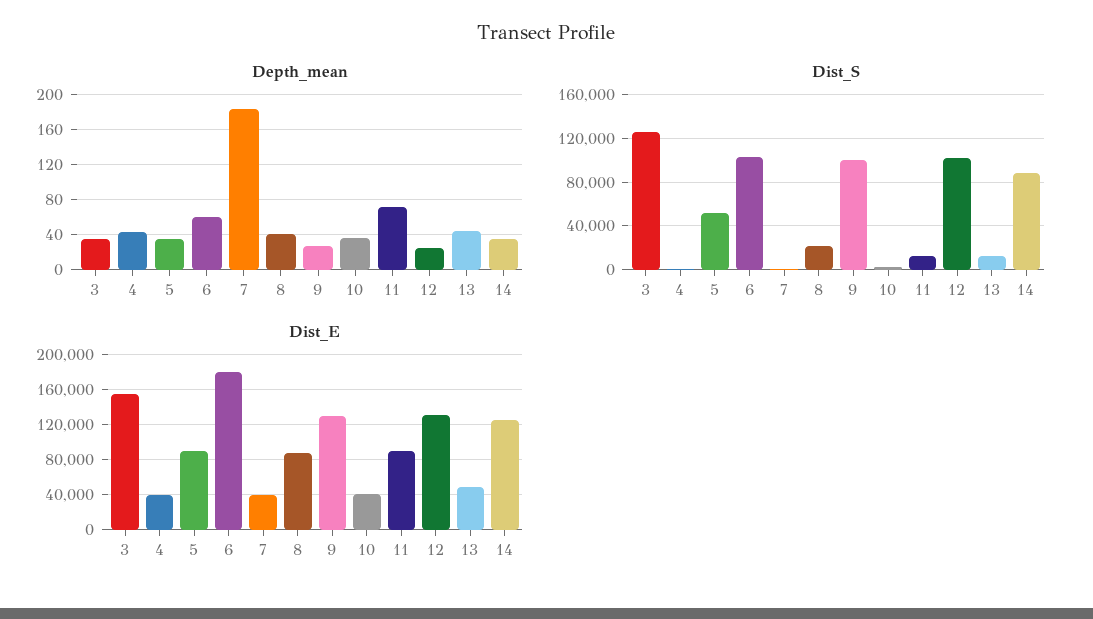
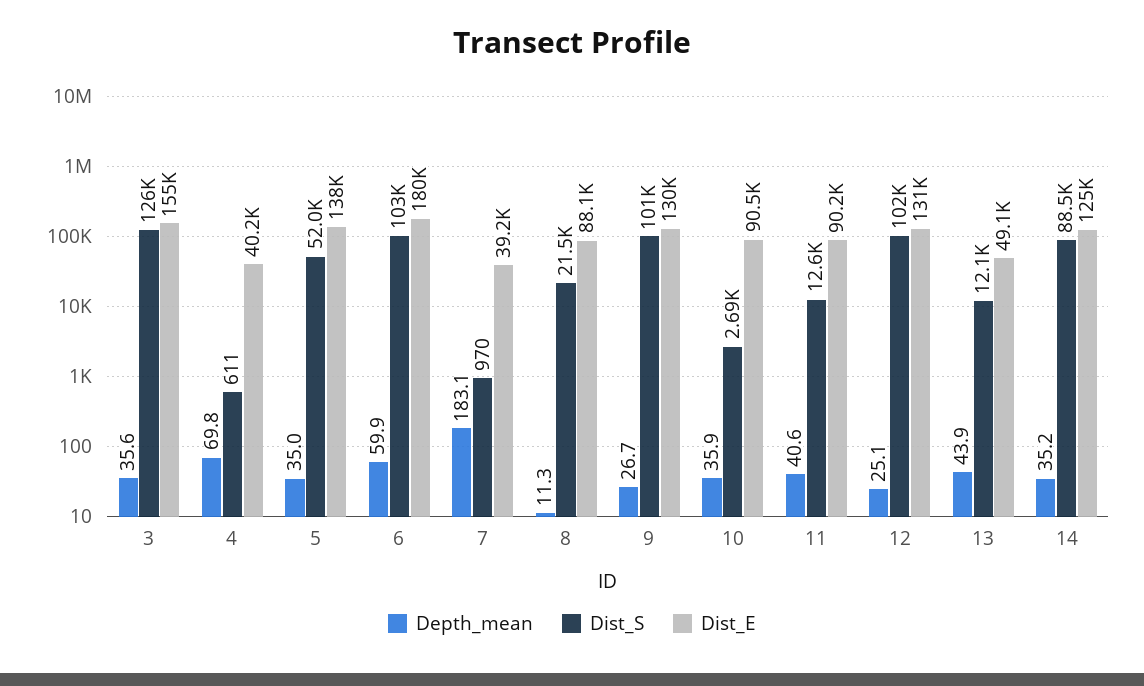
  {
    "Depth_mean": {
      "3": 35.6,
-     "4": 40,
+     "4": 69.8,
      "5": 35,
      "6": 59.9,
      "7": 183.1,
-     "8": 40,
+     "8": 11.3,
      "9": 26.7,
      "10": 35.9,
-     "11": 70,
+     "11": 40.6,
      "12": 25.1,
      "13": 43.9,
      "14": 35.2
    },
    "Dist_S": {
      "3": 126000,
      "4": 611,
      "5": 52000,
      "6": 103000,
      "7": 970,
      "8": 21500,
      "9": 101000,
      "10": 2690,
      "11": 12600,
      "12": 102000,
      "13": 12100,
      "14": 88500
    },
    "Dist_E": {
      "3": 155000,
      "4": 40200,
-     "5": 90000,
+     "5": 138000,
      "6": 180000,
      "7": 39200,
      "8": 88100,
      "9": 130000,
-     "10": 40000,
+     "10": 90500,
      "11": 90200,
      "12": 131000,
      "13": 49100,
      "14": 125000
    }
  }

